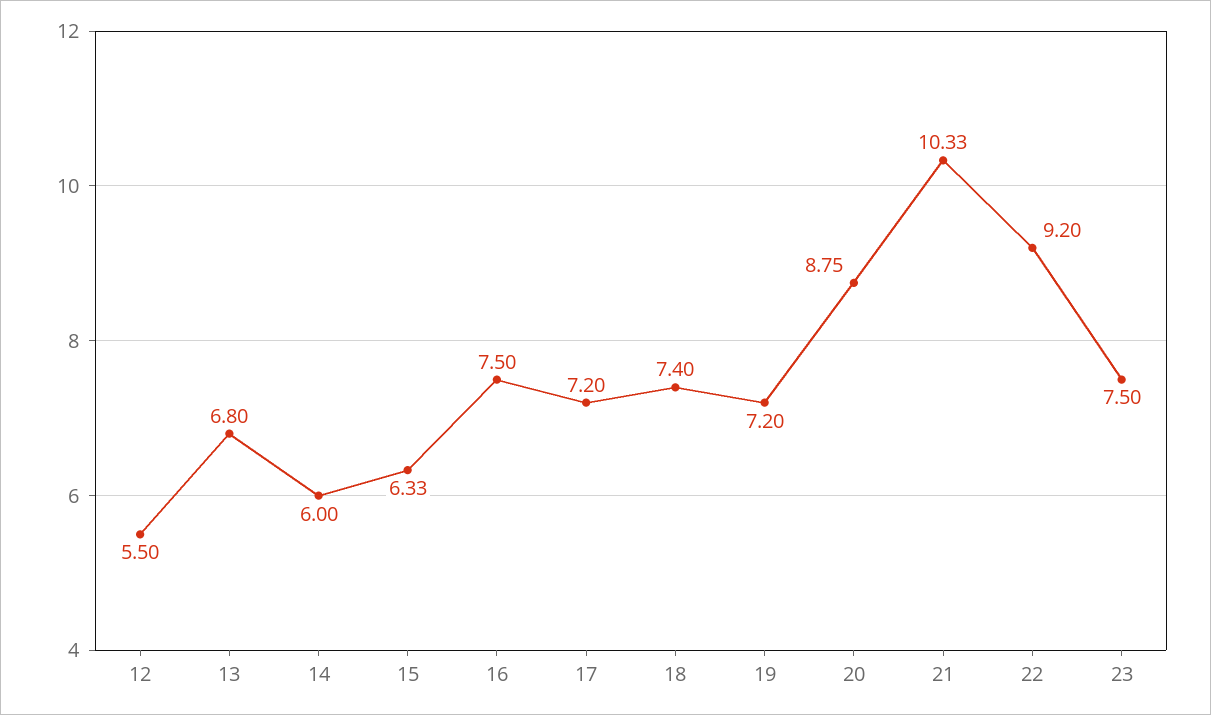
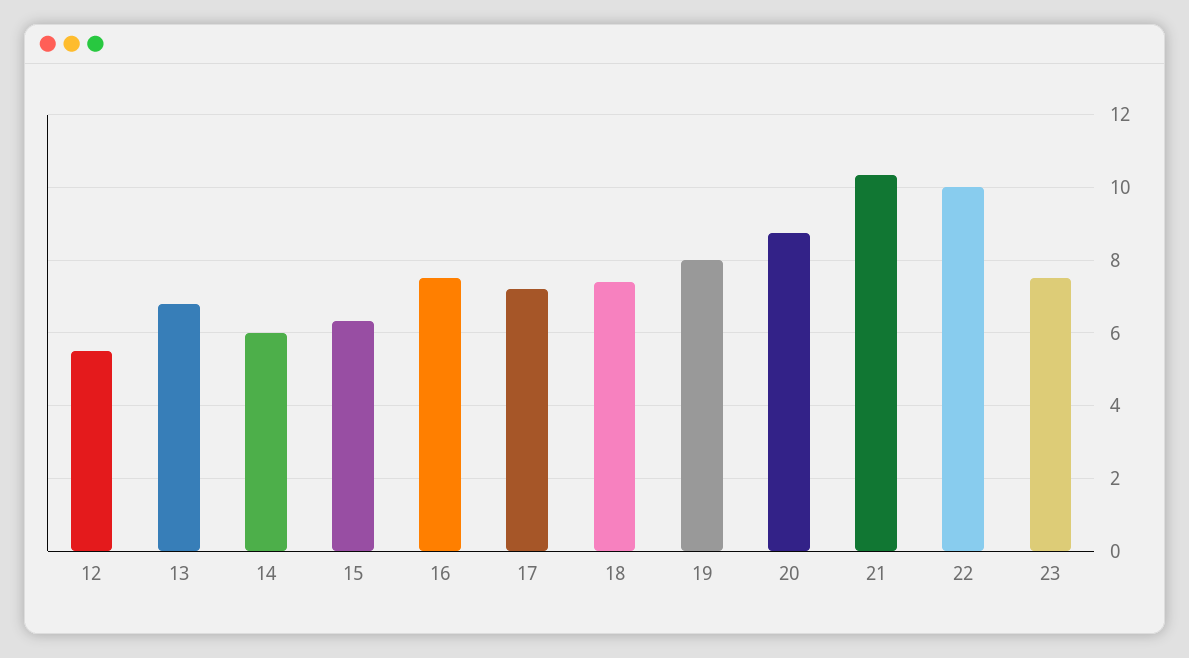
  {
    "12": 5.5,
    "13": 6.8,
    "14": 6,
    "15": 6.33,
    "16": 7.5,
    "17": 7.2,
    "18": 7.4,
-   "19": 7.2,
+   "19": 8,
    "20": 8.75,
    "21": 10.33,
-   "22": 9.2,
+   "22": 10,
    "23": 7.5
  }

